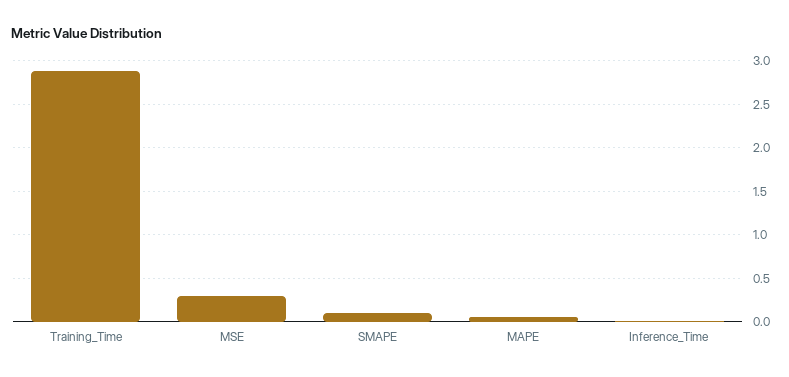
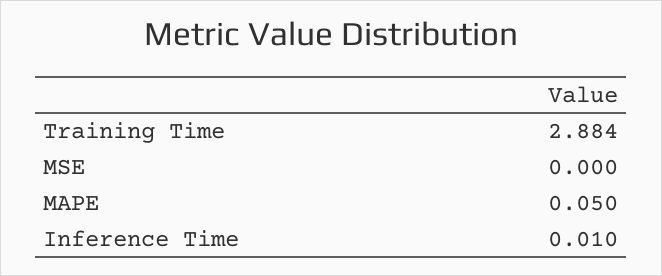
  {
    "Training_Time": 2.884,
-   "MSE": 0.3,
+   "MSE": 0,
-   "SMAPE": 0.1,
    "MAPE": 0.05,
    "Inference_Time": 0.01
  }

